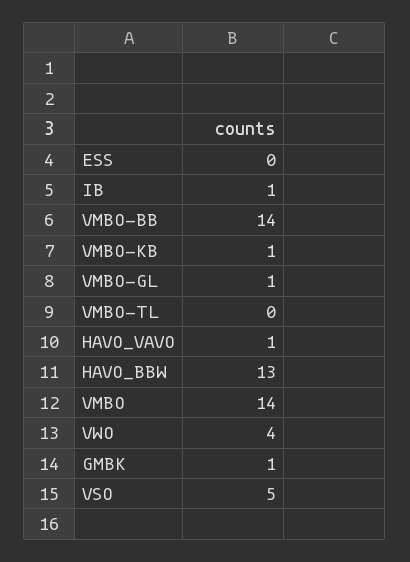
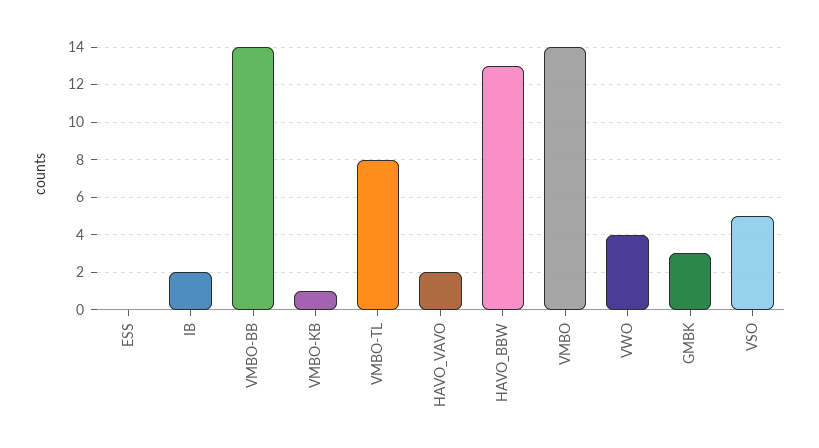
  {
    "ESS": 0,
-   "IB": 1,
+   "IB": 2,
    "VMBO-BB": 14,
    "VMBO-KB": 1,
-   "VMBO-GL": 1,
-   "VMBO-TL": 0,
+   "VMBO-TL": 8,
-   "HAVO_VAVO": 1,
+   "HAVO_VAVO": 2,
    "HAVO_BBW": 13,
    "VMBO": 14,
    "VWO": 4,
-   "GMBK": 1,
+   "GMBK": 3,
    "VSO": 5
  }

